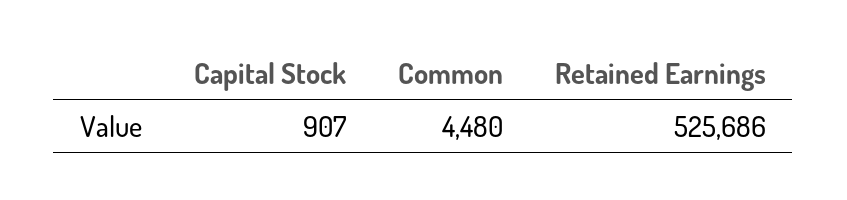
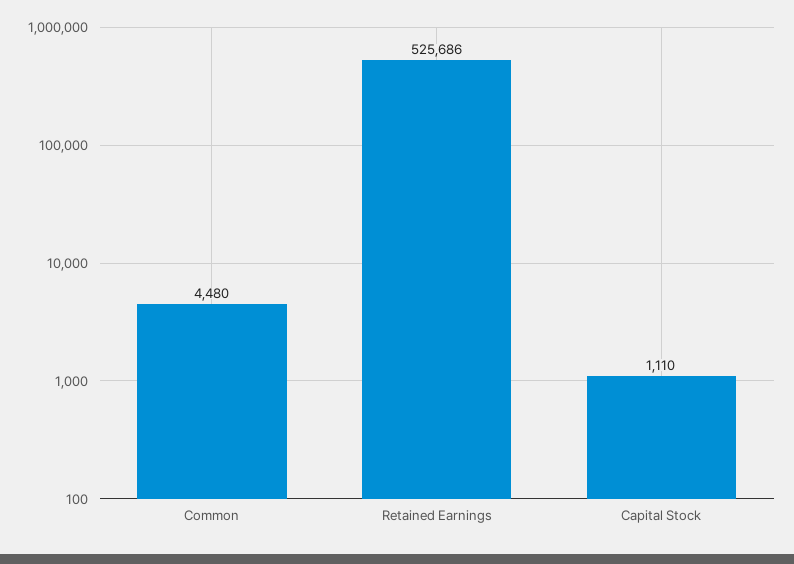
  {
-   "Capital Stock": 907,
+   "Capital Stock": 1110,
    "Common": 4480,
    "Retained Earnings": 525686
  }

